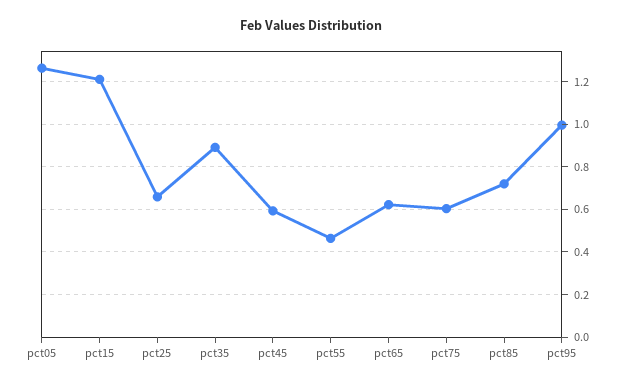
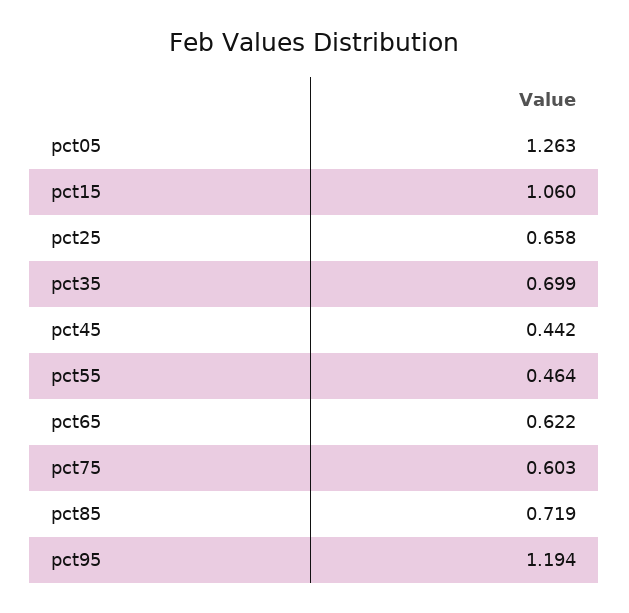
  {
    "pct05": 1.263,
-   "pct15": 1.2,
+   "pct15": 1.06,
    "pct25": 0.658,
-   "pct35": 0.9,
+   "pct35": 0.699,
-   "pct45": 0.6,
+   "pct45": 0.442,
    "pct55": 0.464,
    "pct65": 0.622,
    "pct75": 0.603,
    "pct85": 0.719,
-   "pct95": 1
+   "pct95": 1.194
  }

